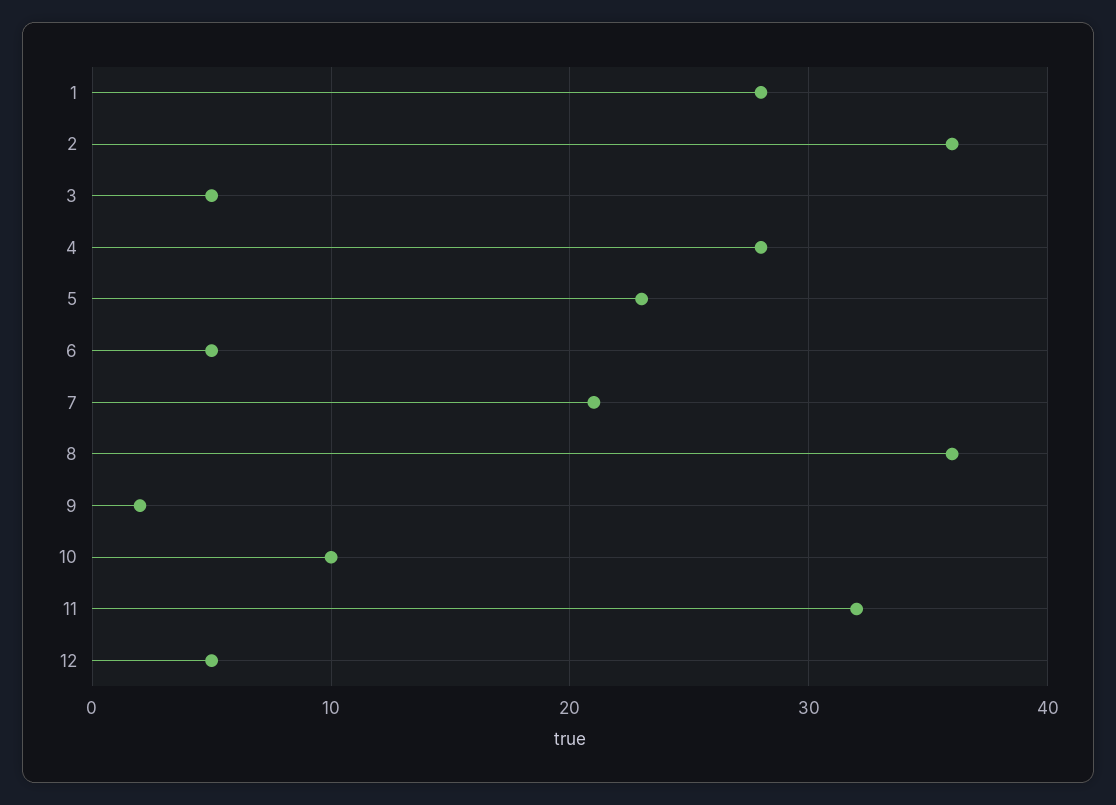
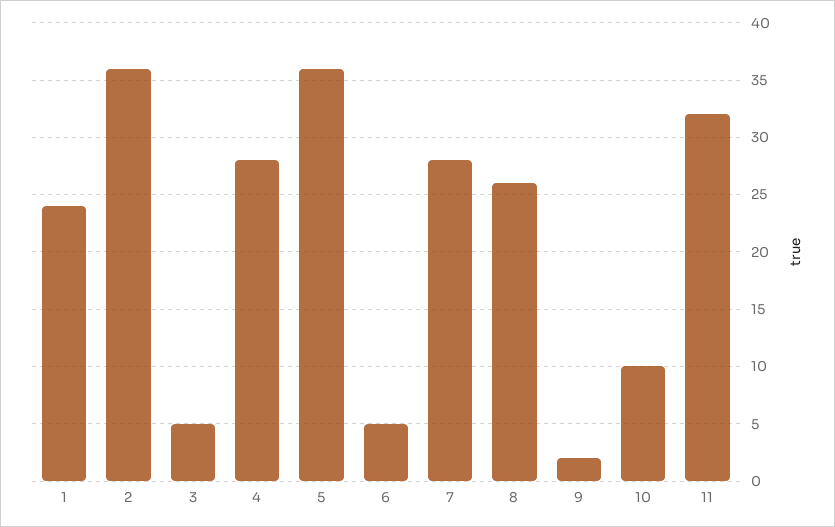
  {
-   "1": 28,
+   "1": 24,
    "2": 36,
    "3": 5,
    "4": 28,
-   "5": 23,
+   "5": 36,
    "6": 5,
-   "7": 21,
+   "7": 28,
-   "8": 36,
+   "8": 26,
    "9": 2,
    "10": 10,
-   "11": 32,
+   "11": 32
-   "12": 5
  }

